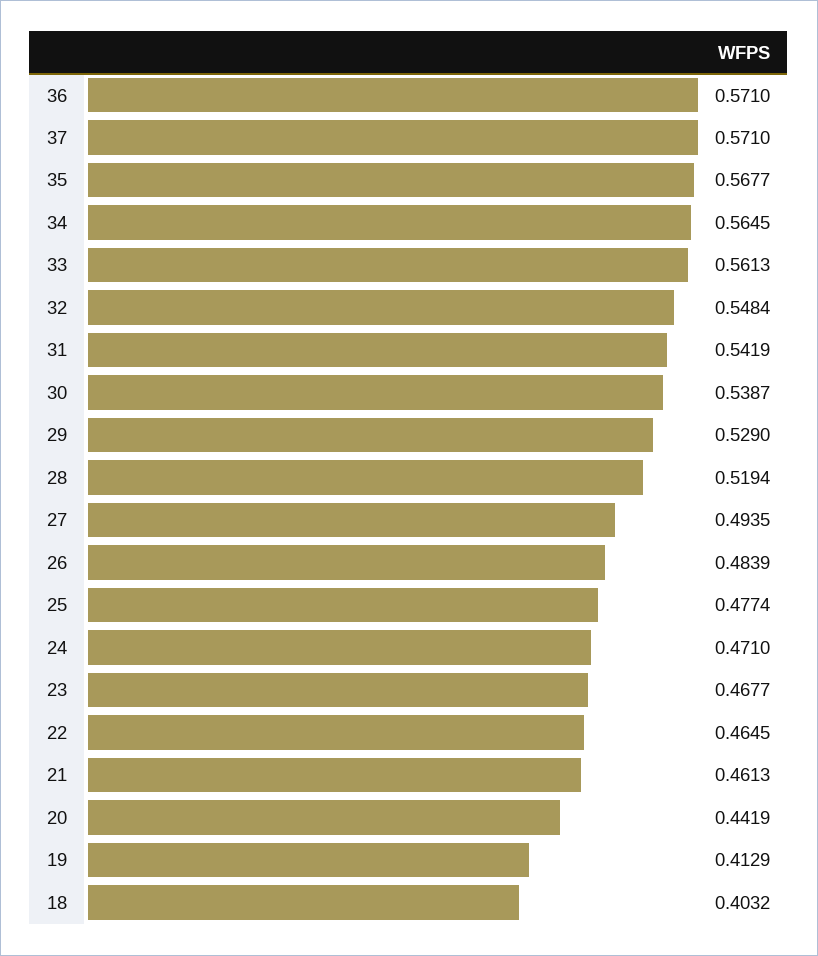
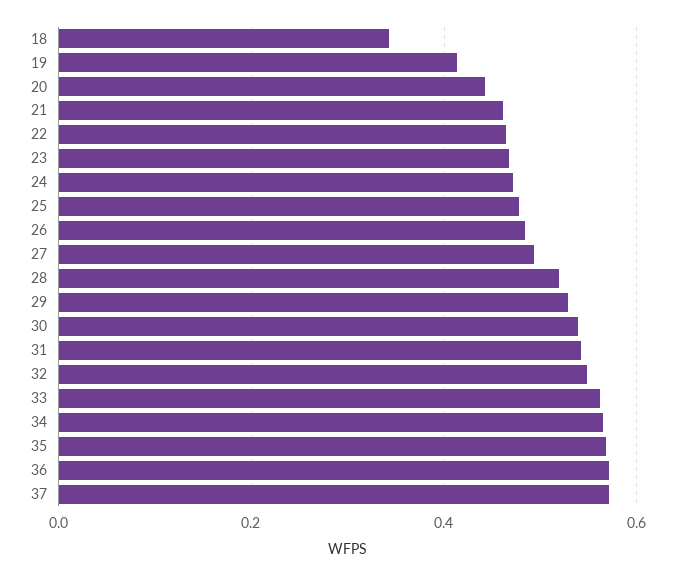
  {
    "36": 0.571,
    "37": 0.571,
    "35": 0.5677,
    "34": 0.5645,
    "33": 0.5613,
    "32": 0.5484,
    "31": 0.5419,
    "30": 0.5387,
    "29": 0.529,
    "28": 0.5194,
    "27": 0.4935,
    "26": 0.4839,
    "25": 0.4774,
    "24": 0.471,
    "23": 0.4677,
    "22": 0.4645,
    "21": 0.4613,
    "20": 0.4419,
    "19": 0.4129,
-   "18": 0.4032
+   "18": 0.34
  }

